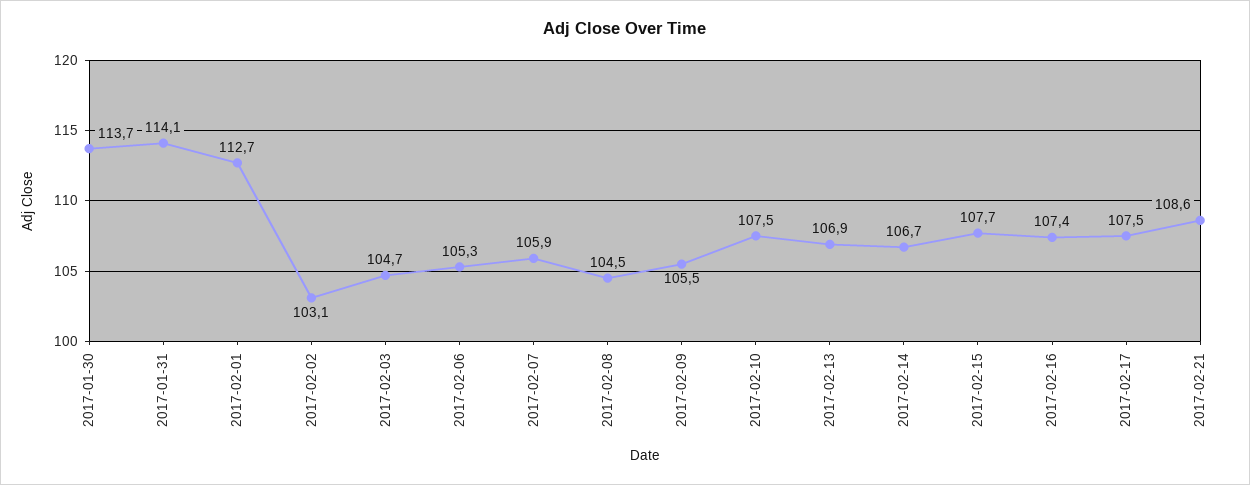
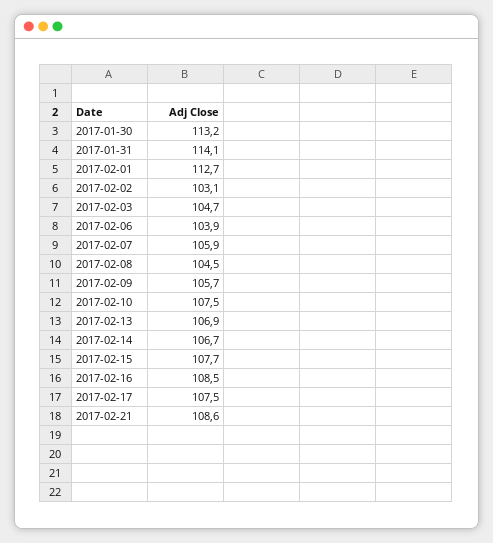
  {
-   "2017-01-30": 113.7,
+   "2017-01-30": 113.2,
    "2017-01-31": 114.1,
    "2017-02-01": 112.7,
    "2017-02-02": 103.1,
    "2017-02-03": 104.7,
-   "2017-02-06": 105.3,
+   "2017-02-06": 103.9,
    "2017-02-07": 105.9,
    "2017-02-08": 104.5,
-   "2017-02-09": 105.5,
+   "2017-02-09": 105.7,
    "2017-02-10": 107.5,
    "2017-02-13": 106.9,
    "2017-02-14": 106.7,
    "2017-02-15": 107.7,
-   "2017-02-16": 107.4,
+   "2017-02-16": 108.5,
    "2017-02-17": 107.5,
    "2017-02-21": 108.6
  }

